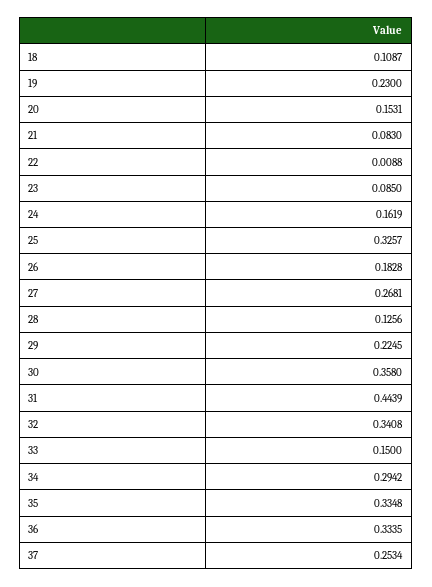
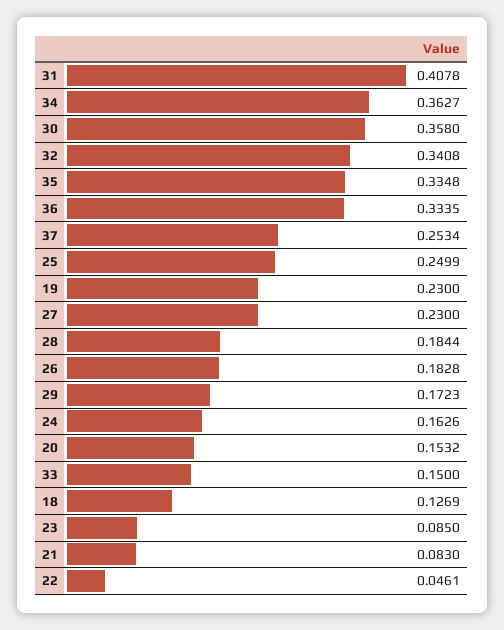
  {
-   "18": 0.1087,
+   "18": 0.1269,
    "19": 0.23,
-   "20": 0.1531,
+   "20": 0.1532,
    "21": 0.083,
-   "22": 0.0088,
+   "22": 0.0461,
    "23": 0.085,
-   "24": 0.1619,
+   "24": 0.1626,
-   "25": 0.3257,
+   "25": 0.2499,
    "26": 0.1828,
-   "27": 0.2681,
+   "27": 0.23,
-   "28": 0.1256,
+   "28": 0.1844,
-   "29": 0.2245,
+   "29": 0.1723,
    "30": 0.358,
-   "31": 0.4439,
+   "31": 0.4078,
    "32": 0.3408,
    "33": 0.15,
-   "34": 0.2942,
+   "34": 0.3627,
    "35": 0.3348,
    "36": 0.3335,
    "37": 0.2534
  }

